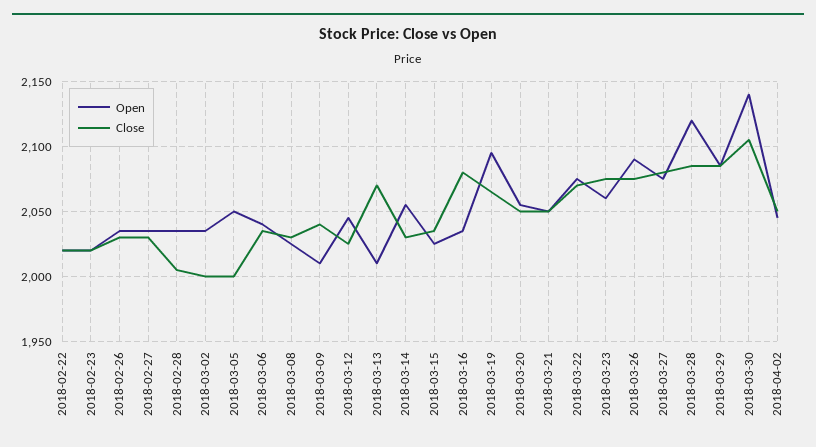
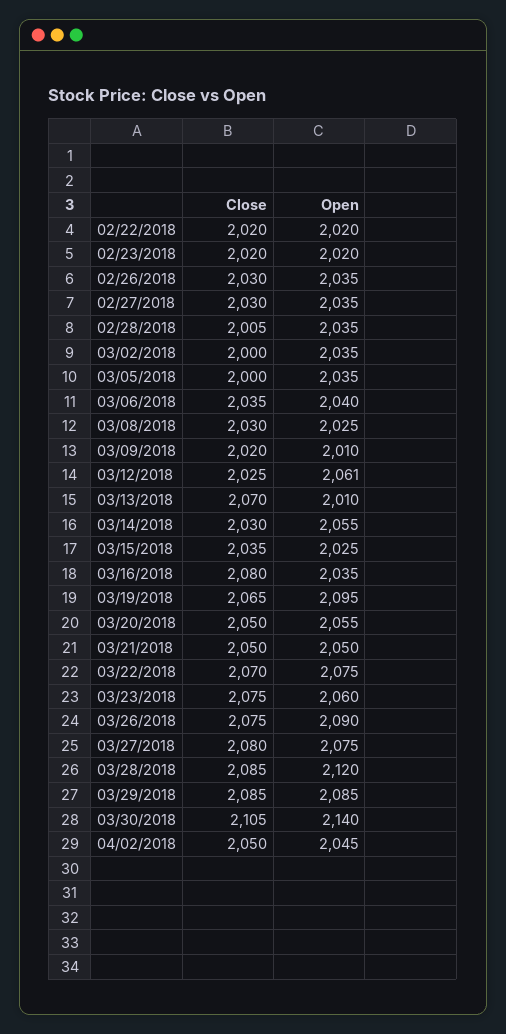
  {
    "Open": {
      "2018-02-22": 2020,
      "2018-02-23": 2020,
      "2018-02-26": 2035,
      "2018-02-27": 2035,
      "2018-02-28": 2035,
      "2018-03-02": 2035,
-     "2018-03-05": 2050,
+     "2018-03-05": 2035,
      "2018-03-06": 2040,
      "2018-03-08": 2025,
      "2018-03-09": 2010,
-     "2018-03-12": 2045,
+     "2018-03-12": 2061,
      "2018-03-13": 2010,
      "2018-03-14": 2055,
      "2018-03-15": 2025,
      "2018-03-16": 2035,
      "2018-03-19": 2095,
      "2018-03-20": 2055,
      "2018-03-21": 2050,
      "2018-03-22": 2075,
      "2018-03-23": 2060,
      "2018-03-26": 2090,
      "2018-03-27": 2075,
      "2018-03-28": 2120,
      "2018-03-29": 2085,
      "2018-03-30": 2140,
      "2018-04-02": 2045
    },
    "Close": {
      "2018-02-22": 2020,
      "2018-02-23": 2020,
      "2018-02-26": 2030,
      "2018-02-27": 2030,
      "2018-02-28": 2005,
      "2018-03-02": 2000,
      "2018-03-05": 2000,
      "2018-03-06": 2035,
      "2018-03-08": 2030,
-     "2018-03-09": 2040,
+     "2018-03-09": 2020,
      "2018-03-12": 2025,
      "2018-03-13": 2070,
      "2018-03-14": 2030,
      "2018-03-15": 2035,
      "2018-03-16": 2080,
      "2018-03-19": 2065,
      "2018-03-20": 2050,
      "2018-03-21": 2050,
      "2018-03-22": 2070,
      "2018-03-23": 2075,
      "2018-03-26": 2075,
      "2018-03-27": 2080,
      "2018-03-28": 2085,
      "2018-03-29": 2085,
      "2018-03-30": 2105,
      "2018-04-02": 2050
    }
  }

